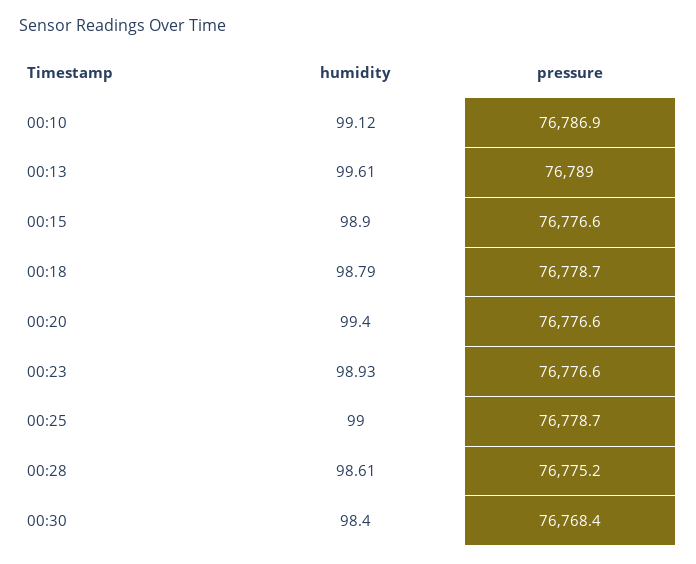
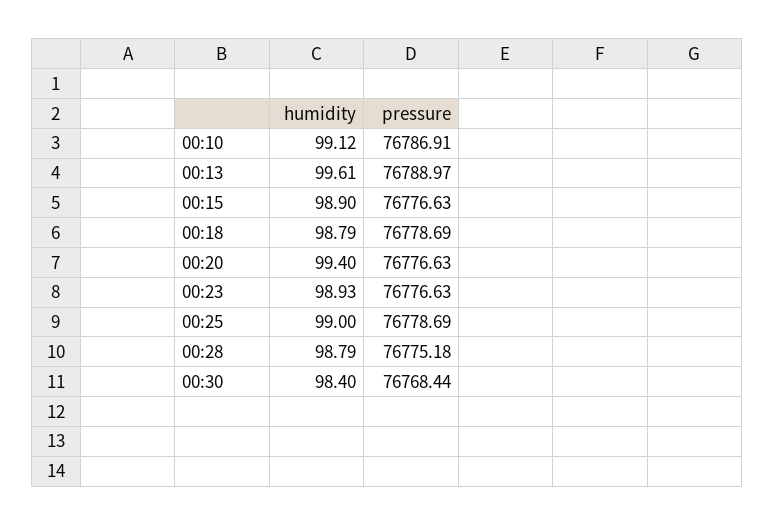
  {
    "humidity": {
      "00:10": 99.12,
      "00:13": 99.61,
      "00:15": 98.9,
      "00:18": 98.79,
      "00:20": 99.4,
      "00:23": 98.93,
      "00:25": 99,
-     "00:28": 98.61,
+     "00:28": 98.79,
      "00:30": 98.4
    },
    "pressure": {
      "00:10": 76786.91,
      "00:13": 76788.97,
      "00:15": 76776.63,
      "00:18": 76778.69,
      "00:20": 76776.63,
      "00:23": 76776.63,
      "00:25": 76778.69,
      "00:28": 76775.18,
      "00:30": 76768.44
    }
  }

